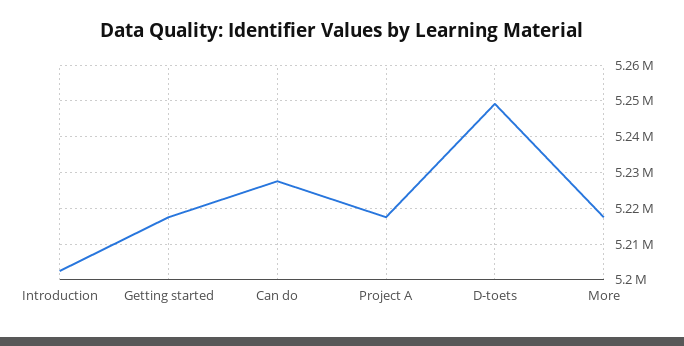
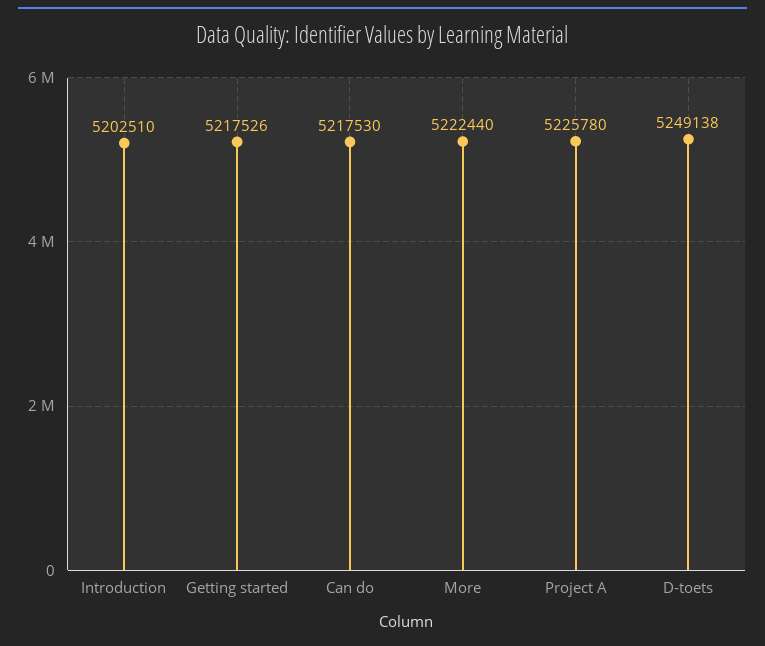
  {
    "Introduction": 5202510,
    "Getting started": 5217526,
-   "Can do": 5228000,
+   "Can do": 5217530,
-   "Project A": 5218000,
+   "Project A": 5225780,
    "D-toets": 5249138,
-   "More": 5218000
+   "More": 5222440
  }

